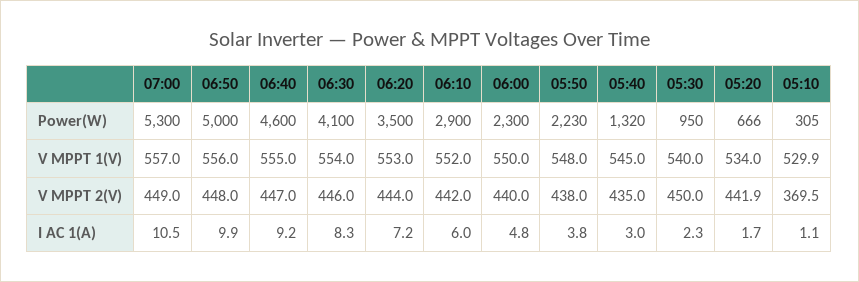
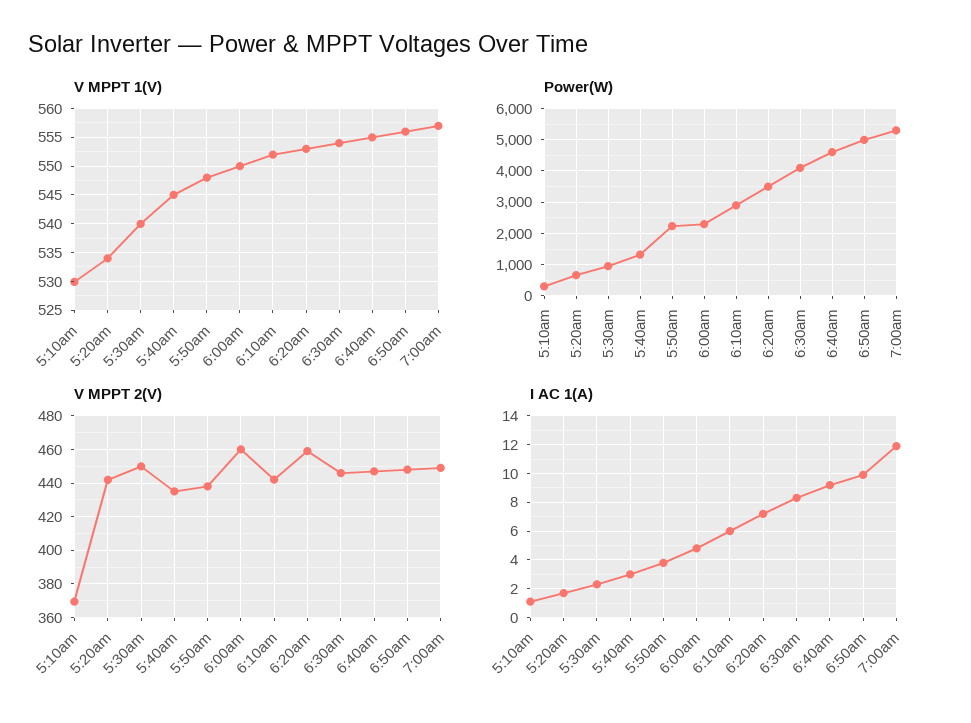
  {
    "Power(W)": {
      "07:00": 5300,
      "06:50": 5000,
      "06:40": 4600,
      "06:30": 4100,
      "06:20": 3500,
      "06:10": 2900,
      "06:00": 2300,
      "05:50": 2230,
      "05:40": 1320,
      "05:30": 950,
      "05:20": 666,
      "05:10": 305
    },
    "V MPPT 1(V)": {
      "07:00": 557,
      "06:50": 556,
      "06:40": 555,
      "06:30": 554,
      "06:20": 553,
      "06:10": 552,
      "06:00": 550,
      "05:50": 548,
      "05:40": 545,
      "05:30": 540,
      "05:20": 534,
      "05:10": 529.9
    },
    "V MPPT 2(V)": {
      "07:00": 449,
      "06:50": 448,
      "06:40": 447,
      "06:30": 446,
-     "06:20": 444,
+     "06:20": 460,
      "06:10": 442,
-     "06:00": 440,
+     "06:00": 460,
      "05:50": 438,
      "05:40": 435,
      "05:30": 450,
      "05:20": 441.9,
      "05:10": 369.5
    },
    "I AC 1(A)": {
-     "07:00": 10.5,
+     "07:00": 12,
      "06:50": 9.9,
      "06:40": 9.2,
      "06:30": 8.3,
      "06:20": 7.2,
      "06:10": 6,
      "06:00": 4.8,
      "05:50": 3.8,
      "05:40": 3,
      "05:30": 2.3,
      "05:20": 1.7,
      "05:10": 1.1
    }
  }

